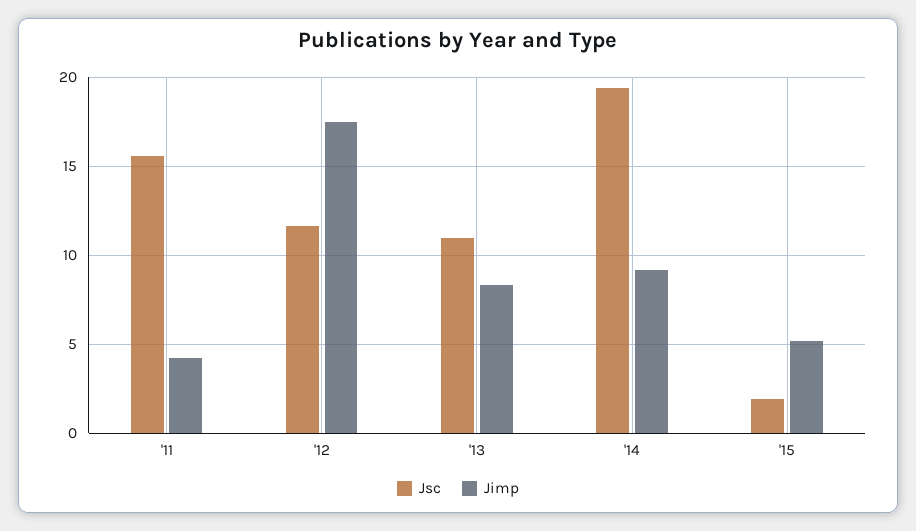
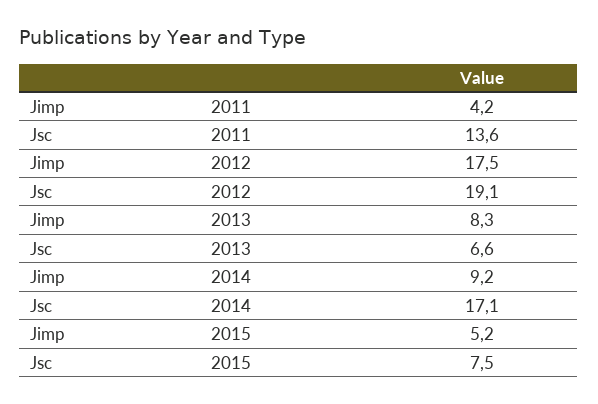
  {
    "Jsc": {
-     "'11": 15.5,
+     "'11": 13.6,
-     "'12": 11.5,
+     "'12": 19.1,
-     "'13": 11,
+     "'13": 6.6,
-     "'14": 19.5,
+     "'14": 17.1,
-     "'15": 2
+     "'15": 7.5
    },
    "Jimp": {
      "'11": 4.2,
      "'12": 17.5,
      "'13": 8.3,
      "'14": 9.2,
      "'15": 5.2
    }
  }

